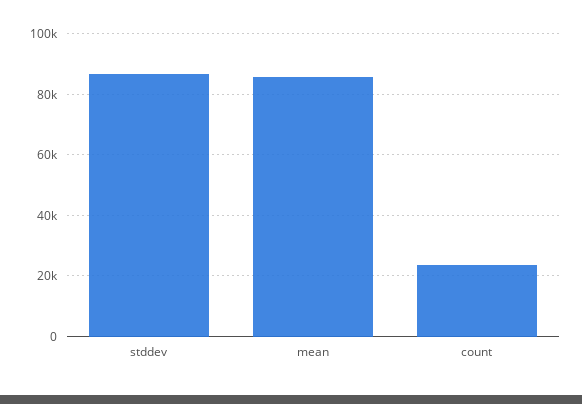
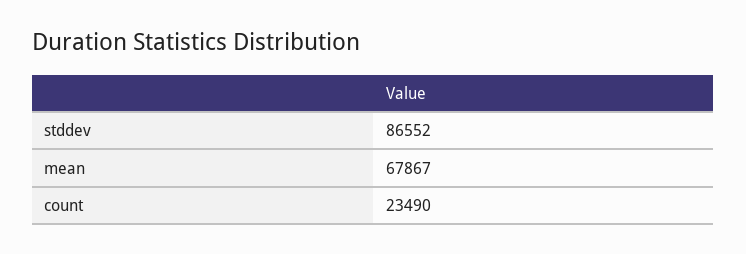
  {
    "stddev": 86552,
-   "mean": 86000,
+   "mean": 67867,
    "count": 23490
  }

